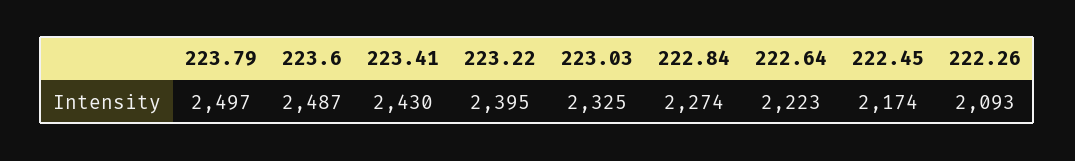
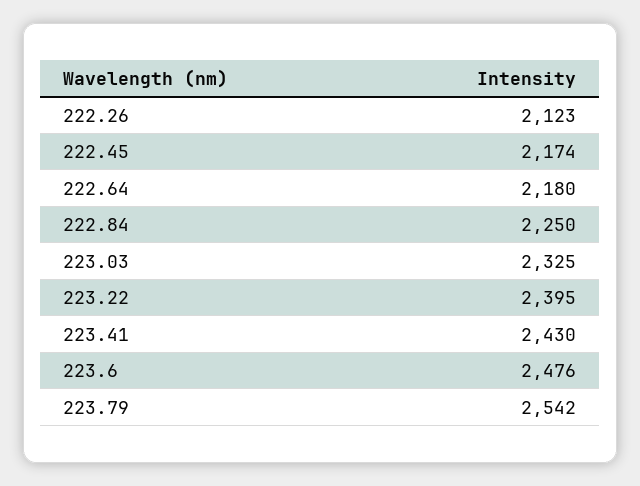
  {
-   "223.79": 2497,
+   "223.79": 2542,
-   "223.6": 2487,
+   "223.6": 2476,
    "223.41": 2430,
    "223.22": 2395,
    "223.03": 2325,
-   "222.84": 2274,
+   "222.84": 2250,
-   "222.64": 2223,
+   "222.64": 2180,
    "222.45": 2174,
-   "222.26": 2093
+   "222.26": 2123
  }

